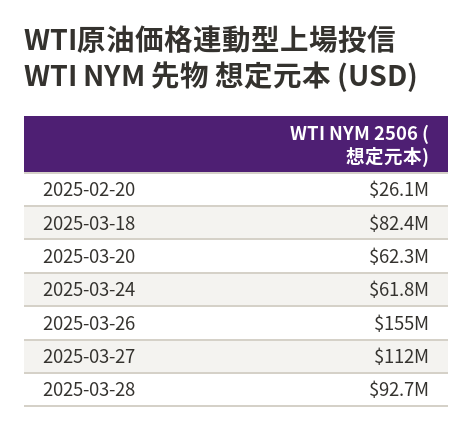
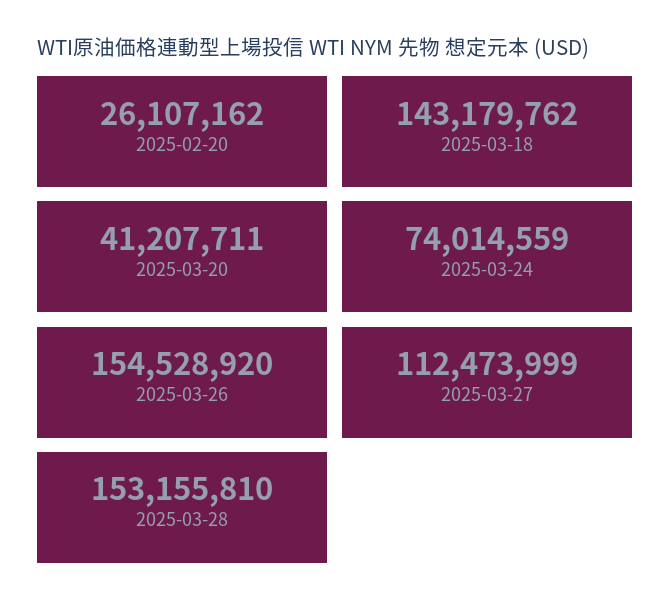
  {
    "2025-02-20": 26107162,
-   "2025-03-18": 82400000,
+   "2025-03-18": 143179762,
-   "2025-03-20": 62300000,
+   "2025-03-20": 41207711,
-   "2025-03-24": 61800000,
+   "2025-03-24": 74014559,
    "2025-03-26": 154528920,
    "2025-03-27": 112473999,
-   "2025-03-28": 92700000
+   "2025-03-28": 153155810
  }

